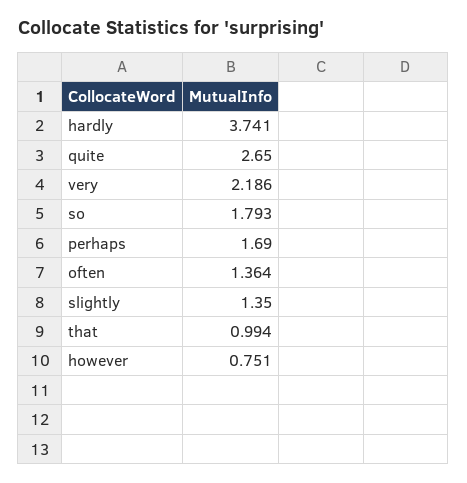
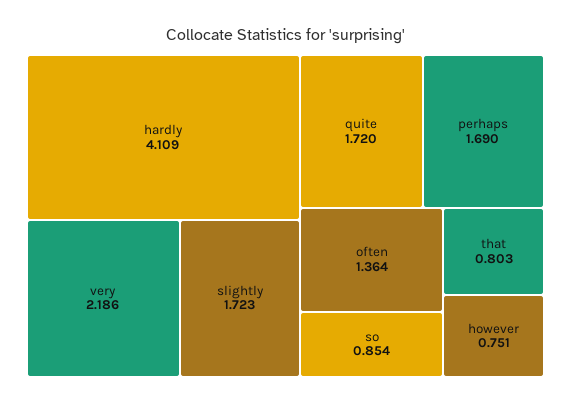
  {
-   "hardly": 3.741,
+   "hardly": 4.109,
-   "quite": 2.65,
+   "quite": 1.72,
    "very": 2.186,
-   "so": 1.793,
+   "so": 0.854,
    "perhaps": 1.69,
    "often": 1.364,
-   "slightly": 1.35,
+   "slightly": 1.723,
-   "that": 0.994,
+   "that": 0.803,
    "however": 0.751
  }

